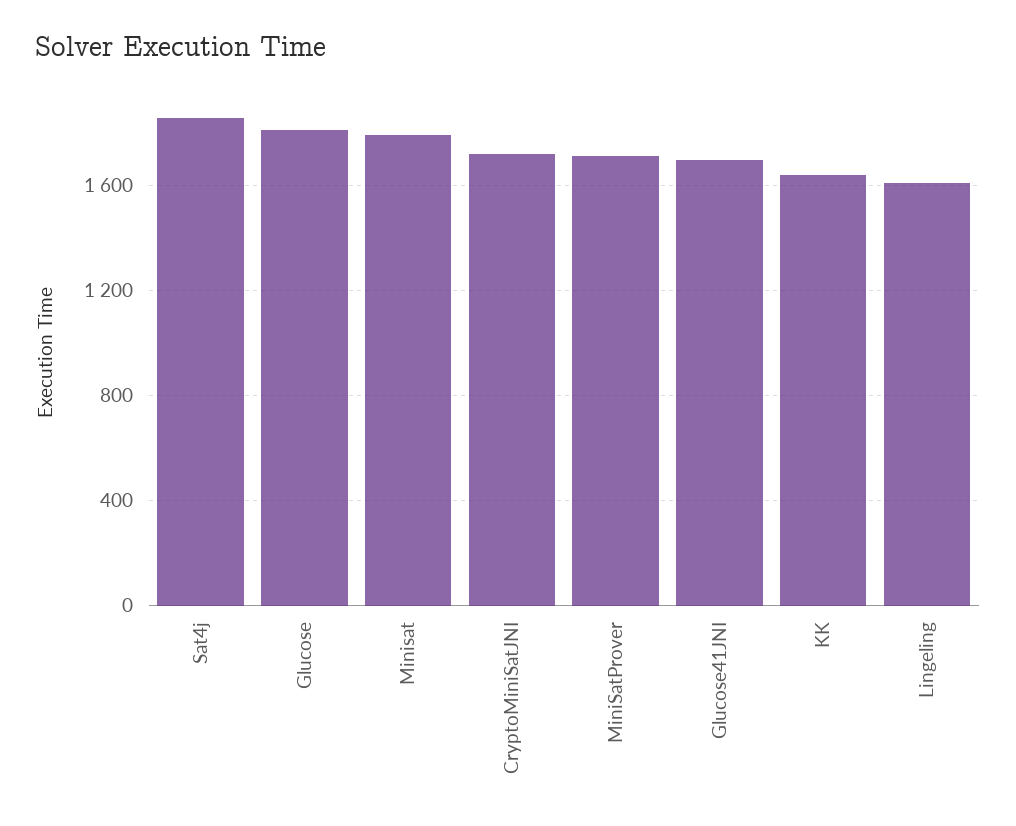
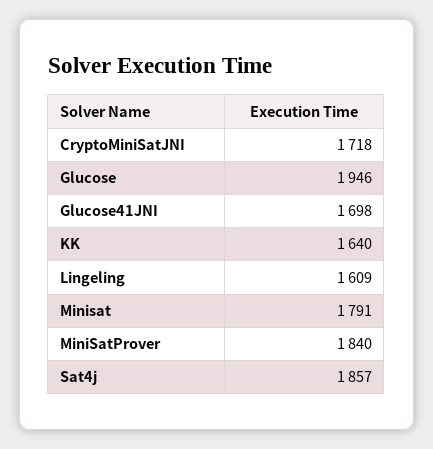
  {
    "Sat4j": 1857,
-   "Glucose": 1800,
+   "Glucose": 1946,
    "Minisat": 1791,
    "CryptoMiniSatJNI": 1718,
-   "MiniSatProver": 1700,
+   "MiniSatProver": 1840,
    "Glucose41JNI": 1698,
    "KK": 1640,
    "Lingeling": 1609
  }

